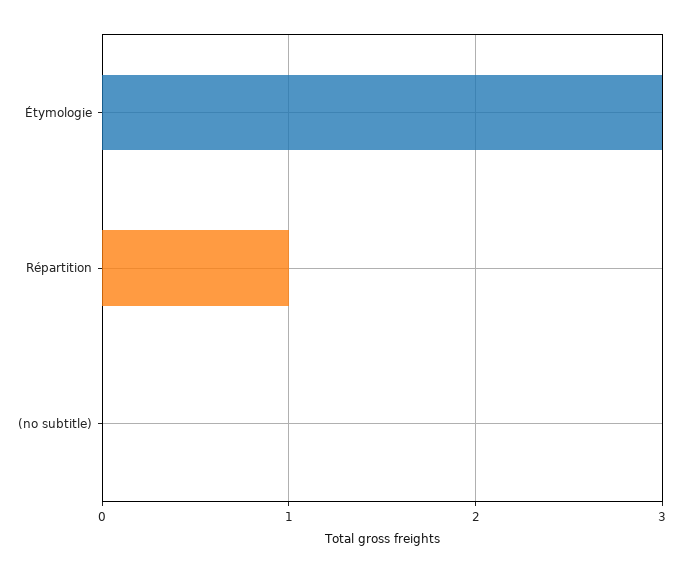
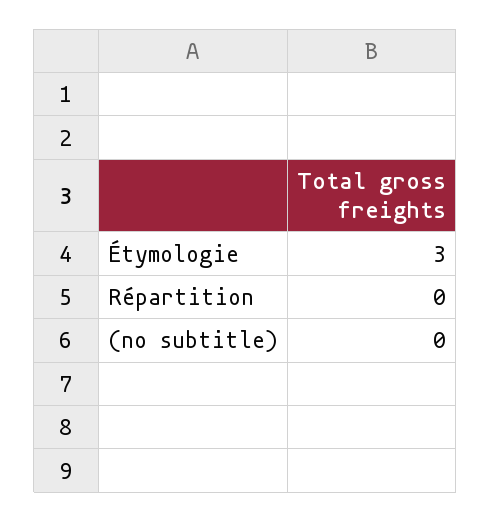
  {
    "Étymologie": 3,
-   "Répartition": 1,
+   "Répartition": 0,
    "(no subtitle)": 0
  }

